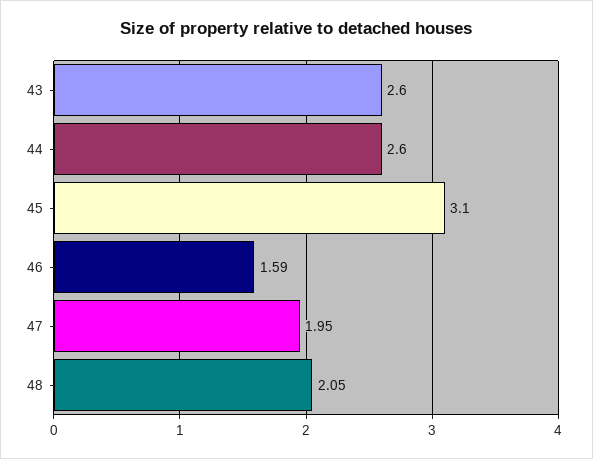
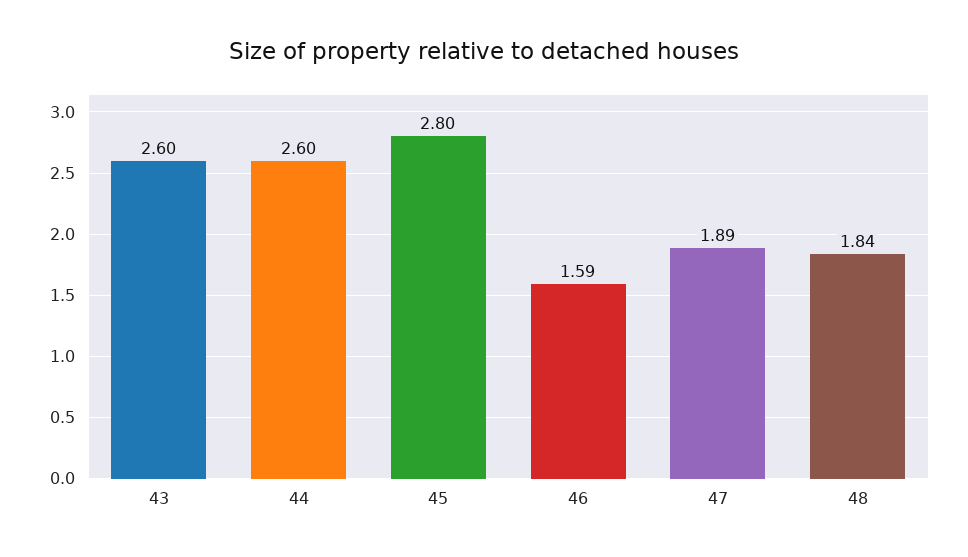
  {
    "43": 2.6,
    "44": 2.6,
-   "45": 3.1,
+   "45": 2.8,
    "46": 1.59,
-   "47": 1.95,
+   "47": 1.89,
-   "48": 2.05
+   "48": 1.84
  }

